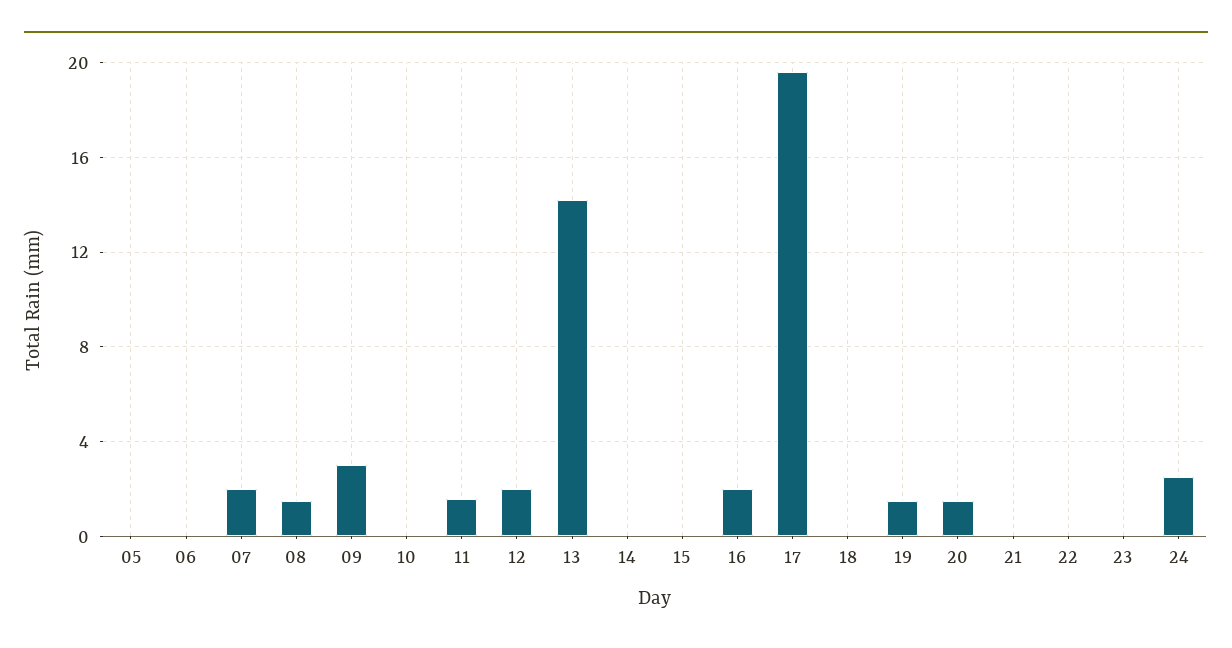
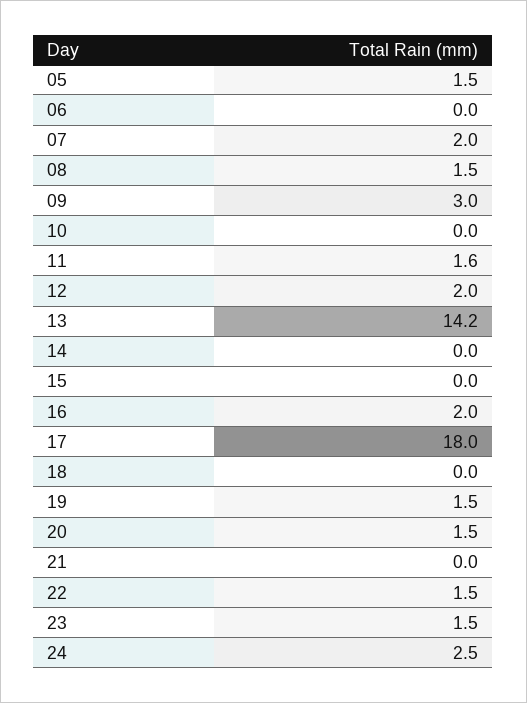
  {
-   "05": 0,
+   "05": 1.5,
    "06": 0,
    "07": 2,
    "08": 1.5,
    "09": 3,
    "10": 0,
    "11": 1.6,
    "12": 2,
    "13": 14.2,
    "14": 0,
    "15": 0,
    "16": 2,
-   "17": 19.5,
+   "17": 18,
    "18": 0,
    "19": 1.5,
    "20": 1.5,
    "21": 0,
-   "22": 0,
+   "22": 1.5,
-   "23": 0,
+   "23": 1.5,
    "24": 2.5
  }

